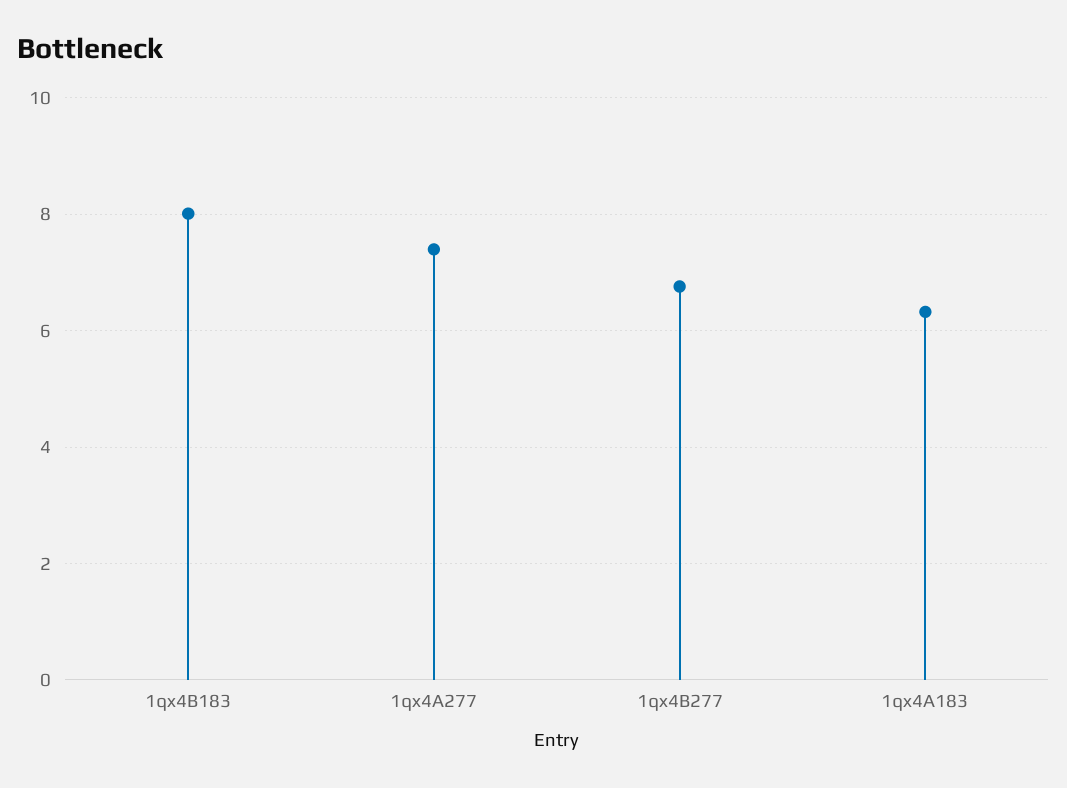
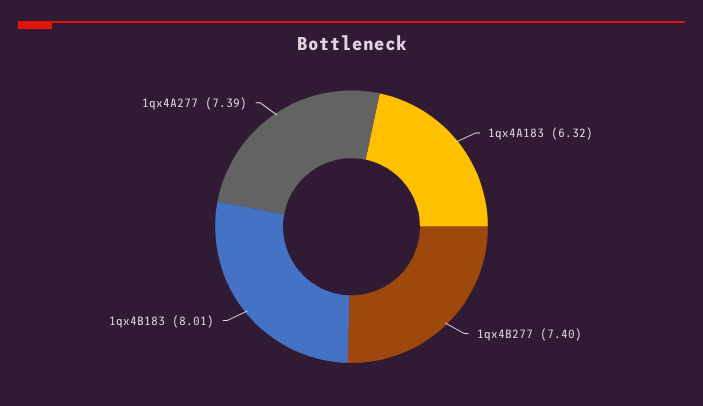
  {
    "1qx4B183": 8.01,
    "1qx4A277": 7.39,
-   "1qx4B277": 6.8,
+   "1qx4B277": 7.4,
    "1qx4A183": 6.32
  }

